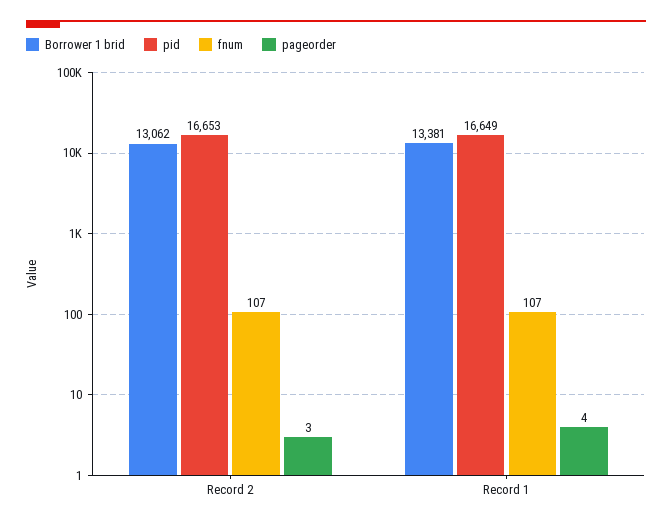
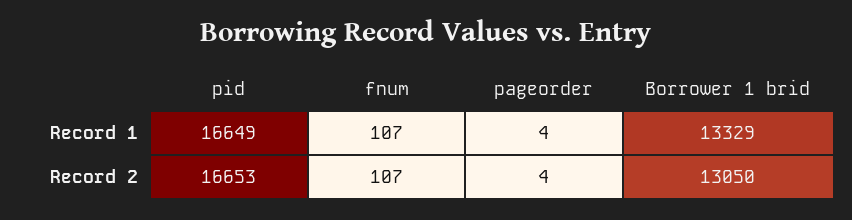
  {
    "Borrower 1 brid": {
-     "Record 2": 13062,
+     "Record 2": 13050,
-     "Record 1": 13381
+     "Record 1": 13329
    },
    "pid": {
      "Record 2": 16653,
      "Record 1": 16649
    },
    "fnum": {
      "Record 2": 107,
      "Record 1": 107
    },
    "pageorder": {
-     "Record 2": 3,
+     "Record 2": 4,
      "Record 1": 4
    }
  }

